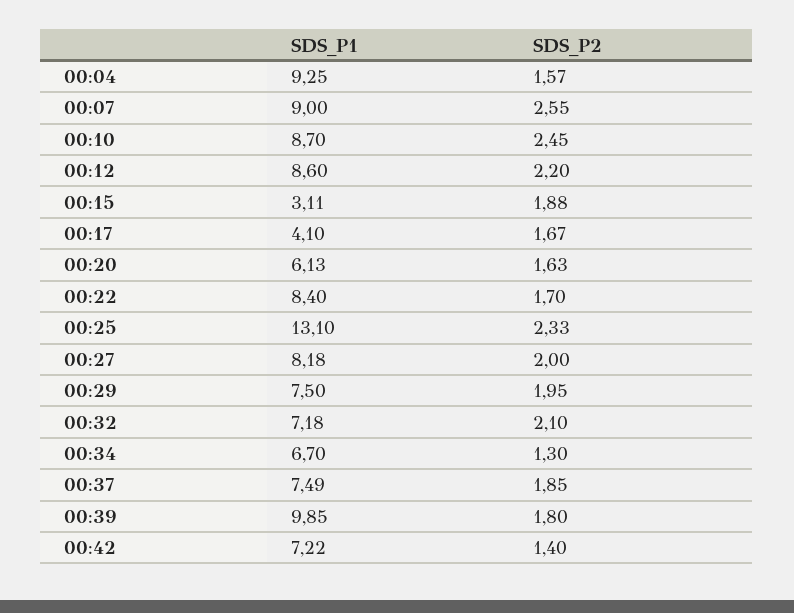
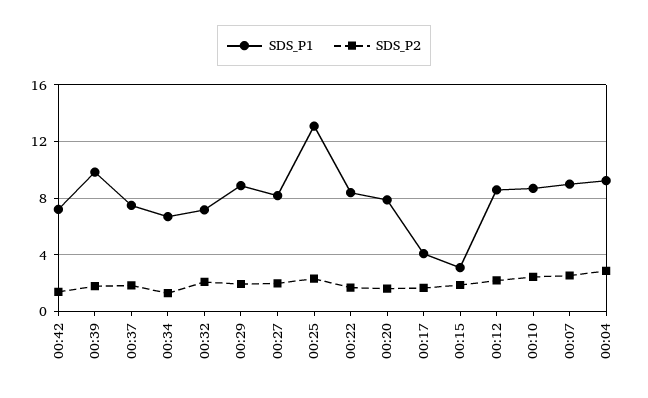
  {
    "SDS_P1": {
      "00:04": 9.25,
      "00:07": 9,
      "00:10": 8.7,
      "00:12": 8.6,
      "00:15": 3.11,
      "00:17": 4.1,
-     "00:20": 6.13,
+     "00:20": 8,
      "00:22": 8.4,
      "00:25": 13.1,
      "00:27": 8.18,
-     "00:29": 7.5,
+     "00:29": 9,
      "00:32": 7.18,
      "00:34": 6.7,
      "00:37": 7.49,
      "00:39": 9.85,
      "00:42": 7.22
    },
    "SDS_P2": {
-     "00:04": 1.57,
+     "00:04": 3,
      "00:07": 2.55,
      "00:10": 2.45,
      "00:12": 2.2,
      "00:15": 1.88,
      "00:17": 1.67,
      "00:20": 1.63,
      "00:22": 1.7,
      "00:25": 2.33,
      "00:27": 2,
      "00:29": 1.95,
      "00:32": 2.1,
      "00:34": 1.3,
      "00:37": 1.85,
      "00:39": 1.8,
      "00:42": 1.4
    }
  }

